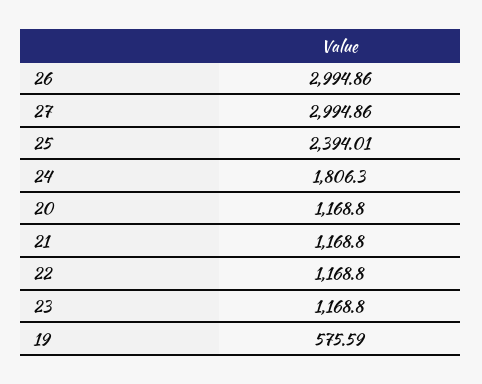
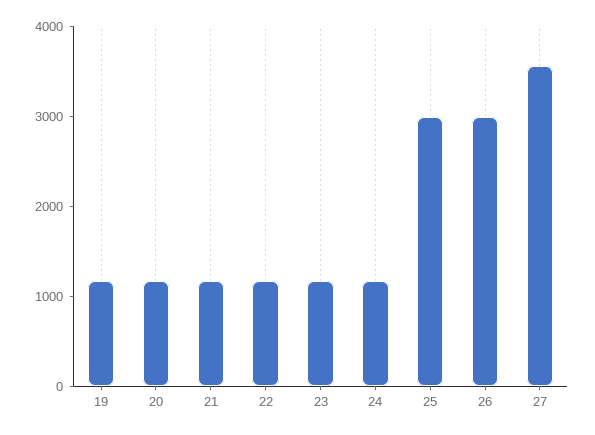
  {
    "26": 2994.86,
-   "27": 2994.86,
+   "27": 3600,
-   "25": 2394.01,
+   "25": 3000,
-   "24": 1806.3,
+   "24": 1200,
    "20": 1168.8,
    "21": 1168.8,
    "22": 1168.8,
    "23": 1168.8,
-   "19": 575.59
+   "19": 1200
  }

